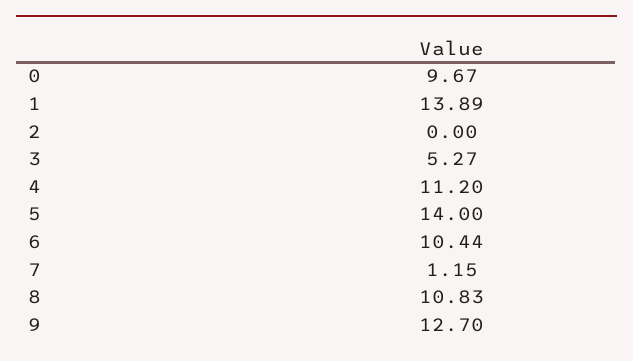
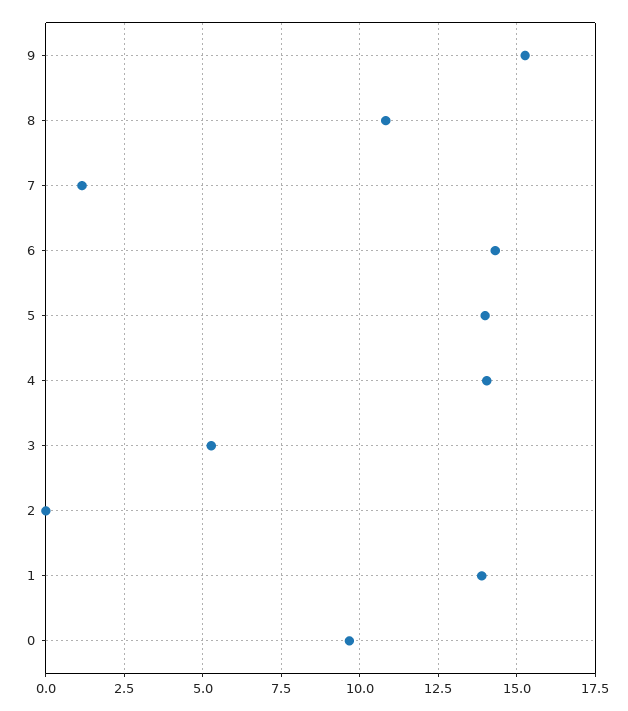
  {
    "0": 9.67,
    "1": 13.89,
    "2": 0,
    "3": 5.27,
-   "4": 11.2,
+   "4": 14,
    "5": 14,
-   "6": 10.44,
+   "6": 14.25,
    "7": 1.15,
    "8": 10.83,
-   "9": 12.7
+   "9": 15.25
  }

